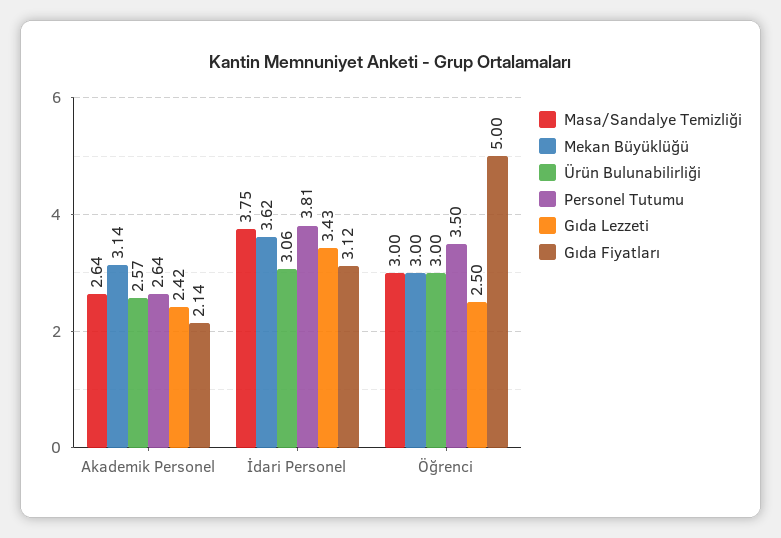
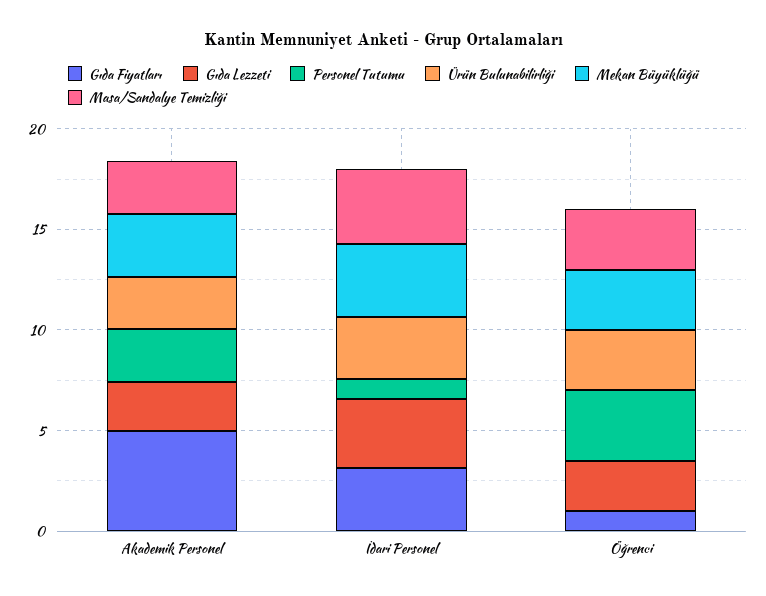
  {
    "Masa/Sandalye Temizliği": {
      "Akademik Personel": 2.64,
      "İdari Personel": 3.75,
      "Öğrenci": 3
    },
    "Mekan Büyüklüğü": {
      "Akademik Personel": 3.14,
      "İdari Personel": 3.62,
      "Öğrenci": 3
    },
    "Ürün Bulunabilirliği": {
      "Akademik Personel": 2.57,
      "İdari Personel": 3.06,
      "Öğrenci": 3
    },
    "Personel Tutumu": {
      "Akademik Personel": 2.64,
-     "İdari Personel": 3.81,
+     "İdari Personel": 1,
      "Öğrenci": 3.5
    },
    "Gıda Lezzeti": {
      "Akademik Personel": 2.42,
      "İdari Personel": 3.43,
      "Öğrenci": 2.5
    },
    "Gıda Fiyatları": {
-     "Akademik Personel": 2.14,
+     "Akademik Personel": 5,
      "İdari Personel": 3.12,
-     "Öğrenci": 5
+     "Öğrenci": 1
    }
  }

